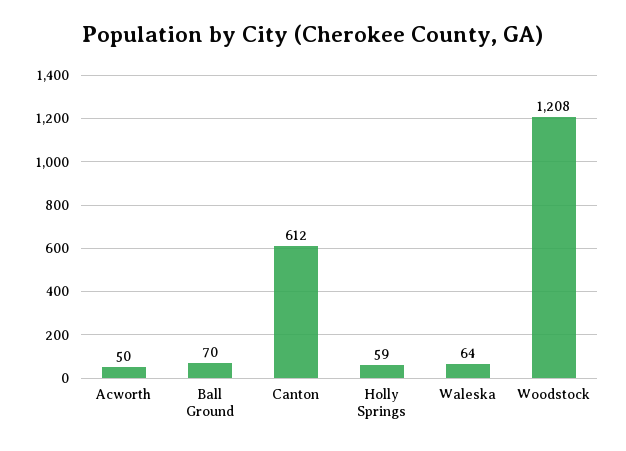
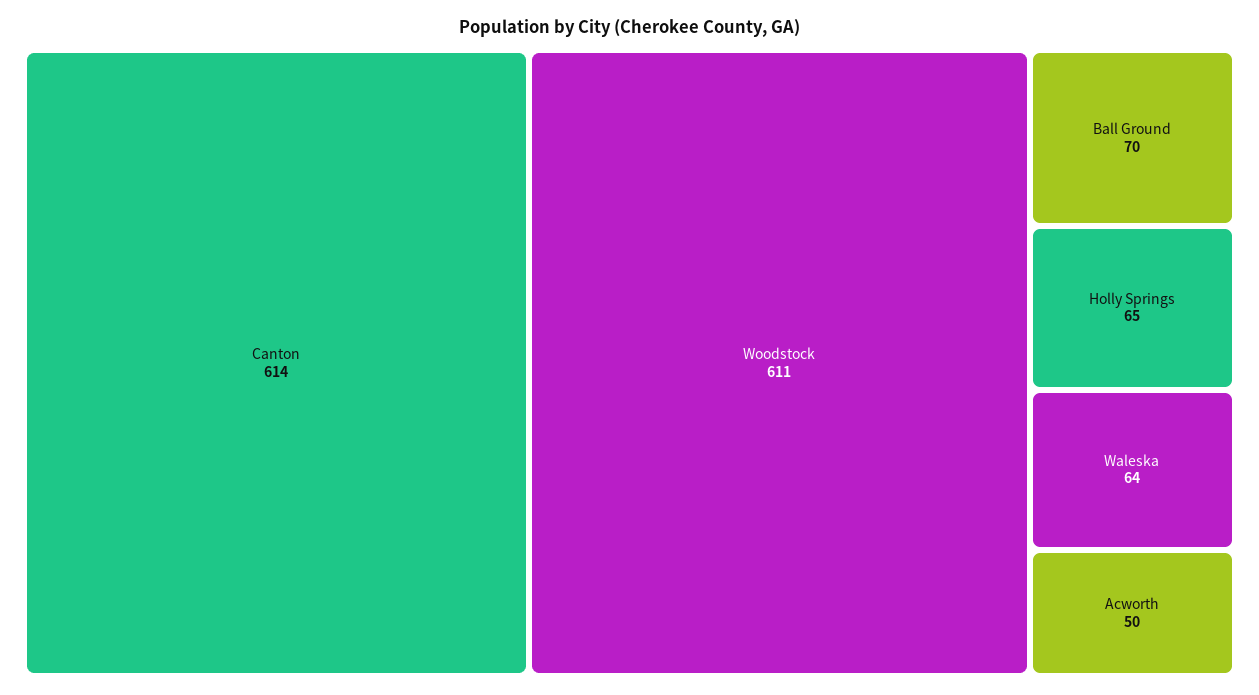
  {
    "Acworth": 50,
    "Ball Ground": 70,
-   "Canton": 612,
+   "Canton": 614,
-   "Holly Springs": 59,
+   "Holly Springs": 65,
    "Waleska": 64,
-   "Woodstock": 1208
+   "Woodstock": 611
  }

